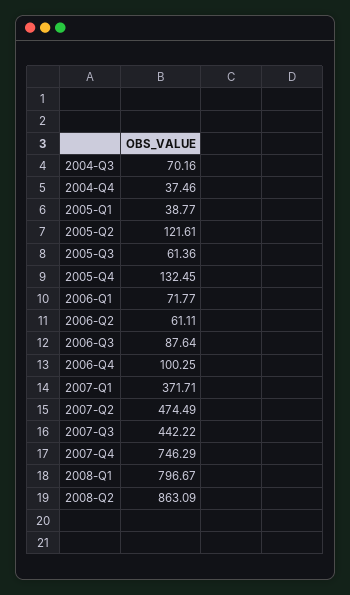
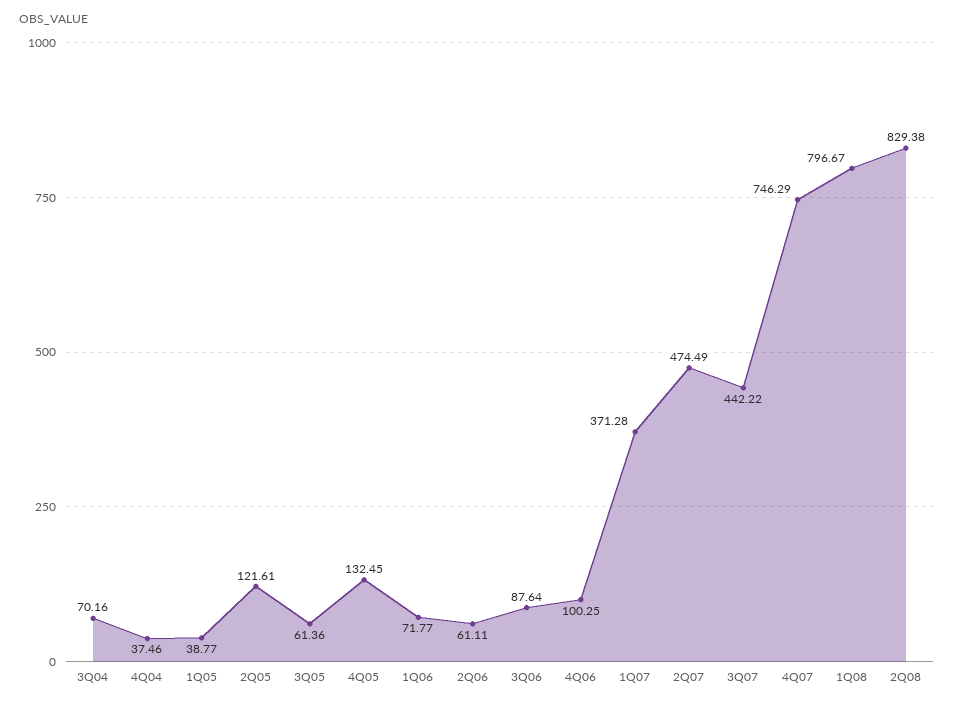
  {
    "2004-Q3": 70.16,
    "2004-Q4": 37.46,
    "2005-Q1": 38.77,
    "2005-Q2": 121.61,
    "2005-Q3": 61.36,
    "2005-Q4": 132.45,
    "2006-Q1": 71.77,
    "2006-Q2": 61.11,
    "2006-Q3": 87.64,
    "2006-Q4": 100.25,
-   "2007-Q1": 371.71,
+   "2007-Q1": 371.28,
    "2007-Q2": 474.49,
    "2007-Q3": 442.22,
    "2007-Q4": 746.29,
    "2008-Q1": 796.67,
-   "2008-Q2": 863.09
+   "2008-Q2": 829.38
  }

